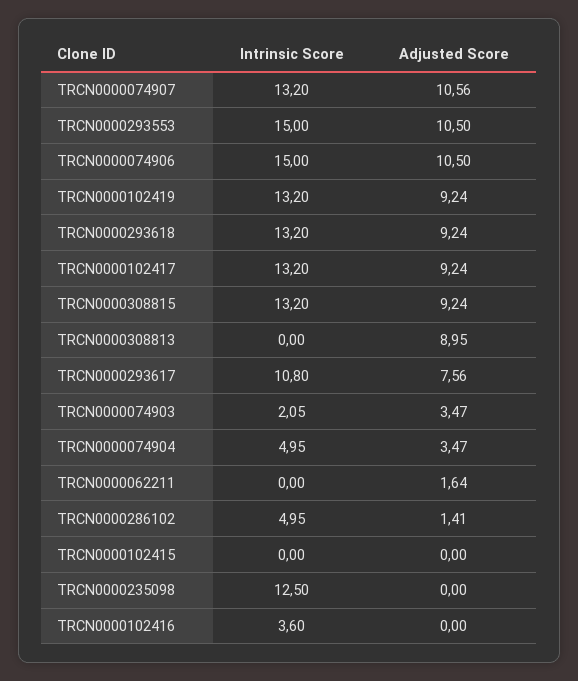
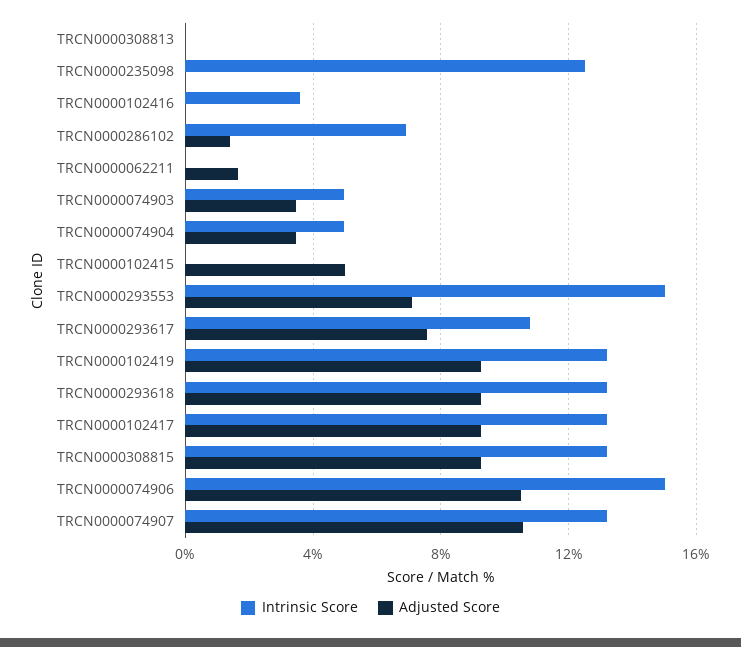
  {
    "Intrinsic Score": {
      "TRCN0000074907": 13.2,
      "TRCN0000293553": 15,
      "TRCN0000074906": 15,
      "TRCN0000102419": 13.2,
      "TRCN0000293618": 13.2,
      "TRCN0000102417": 13.2,
      "TRCN0000308815": 13.2,
      "TRCN0000308813": 0,
      "TRCN0000293617": 10.8,
-     "TRCN0000074903": 2.05,
+     "TRCN0000074903": 5,
      "TRCN0000074904": 4.95,
      "TRCN0000062211": 0,
-     "TRCN0000286102": 4.95,
+     "TRCN0000286102": 7,
      "TRCN0000102415": 0,
      "TRCN0000235098": 12.5,
      "TRCN0000102416": 3.6
    },
    "Adjusted Score": {
      "TRCN0000074907": 10.56,
-     "TRCN0000293553": 10.5,
+     "TRCN0000293553": 7,
      "TRCN0000074906": 10.5,
      "TRCN0000102419": 9.24,
      "TRCN0000293618": 9.24,
      "TRCN0000102417": 9.24,
      "TRCN0000308815": 9.24,
-     "TRCN0000308813": 8.95,
+     "TRCN0000308813": 0,
      "TRCN0000293617": 7.56,
      "TRCN0000074903": 3.47,
      "TRCN0000074904": 3.47,
      "TRCN0000062211": 1.64,
      "TRCN0000286102": 1.41,
-     "TRCN0000102415": 0,
+     "TRCN0000102415": 5,
      "TRCN0000235098": 0,
      "TRCN0000102416": 0
    }
  }

